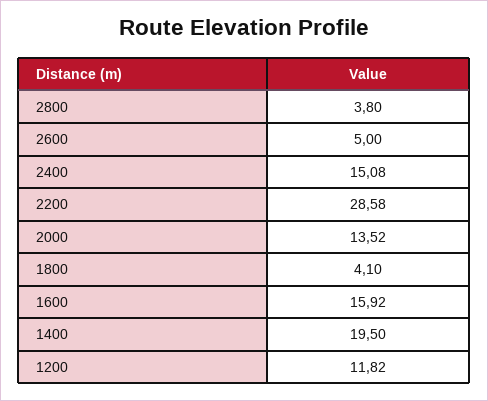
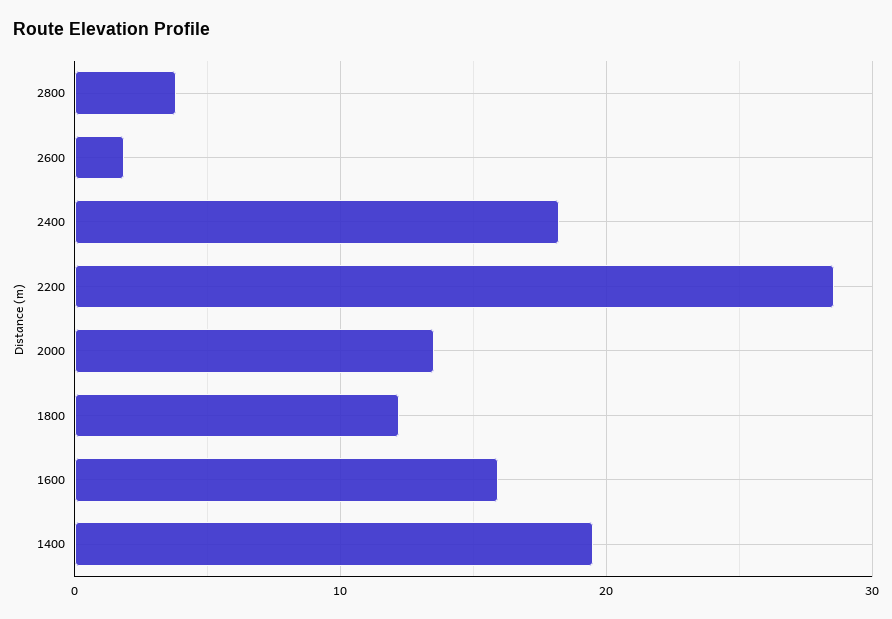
  {
    "2800": 3.8,
-   "2600": 5,
+   "2600": 2,
-   "2400": 15.08,
+   "2400": 18,
    "2200": 28.58,
    "2000": 13.52,
-   "1800": 4.1,
+   "1800": 12,
    "1600": 15.92,
-   "1400": 19.5,
+   "1400": 19.5
-   "1200": 11.82
  }

